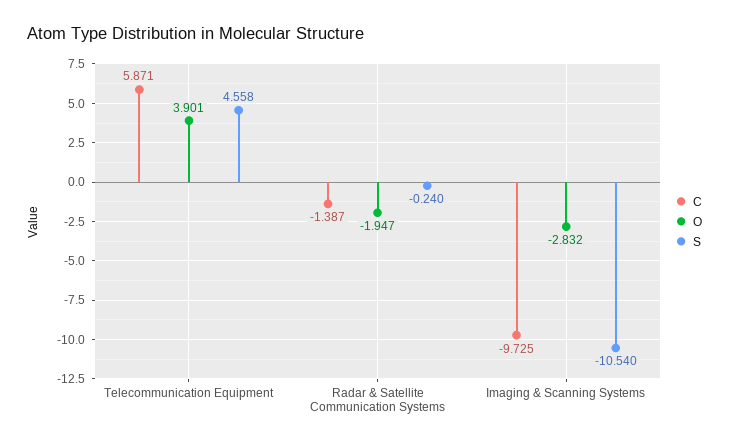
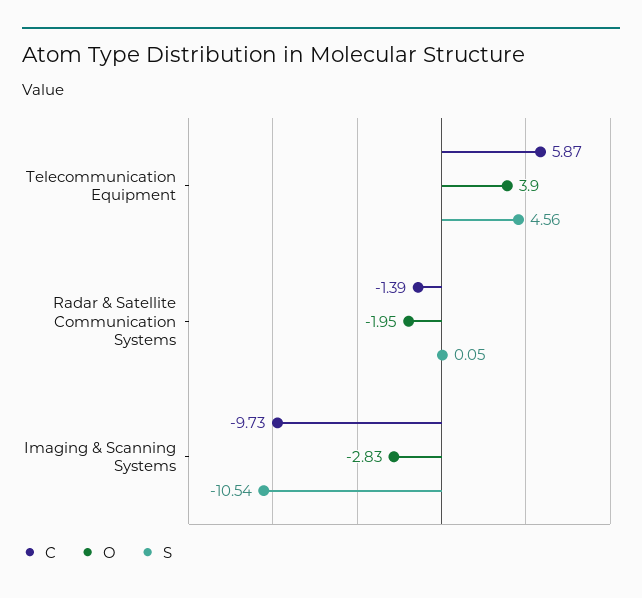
  {
    "C": {
      "Telecommunication Equipment": 5.871,
      "Radar & Satellite Communication Systems": -1.387,
      "Imaging & Scanning Systems": -9.725
    },
    "O": {
      "Telecommunication Equipment": 3.901,
      "Radar & Satellite Communication Systems": -1.947,
      "Imaging & Scanning Systems": -2.832
    },
    "S": {
      "Telecommunication Equipment": 4.558,
-     "Radar & Satellite Communication Systems": -0.24,
+     "Radar & Satellite Communication Systems": 0.05,
      "Imaging & Scanning Systems": -10.54
    }
  }

